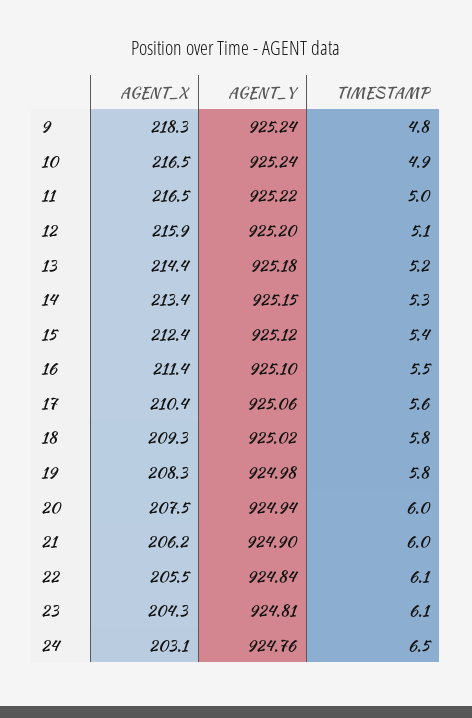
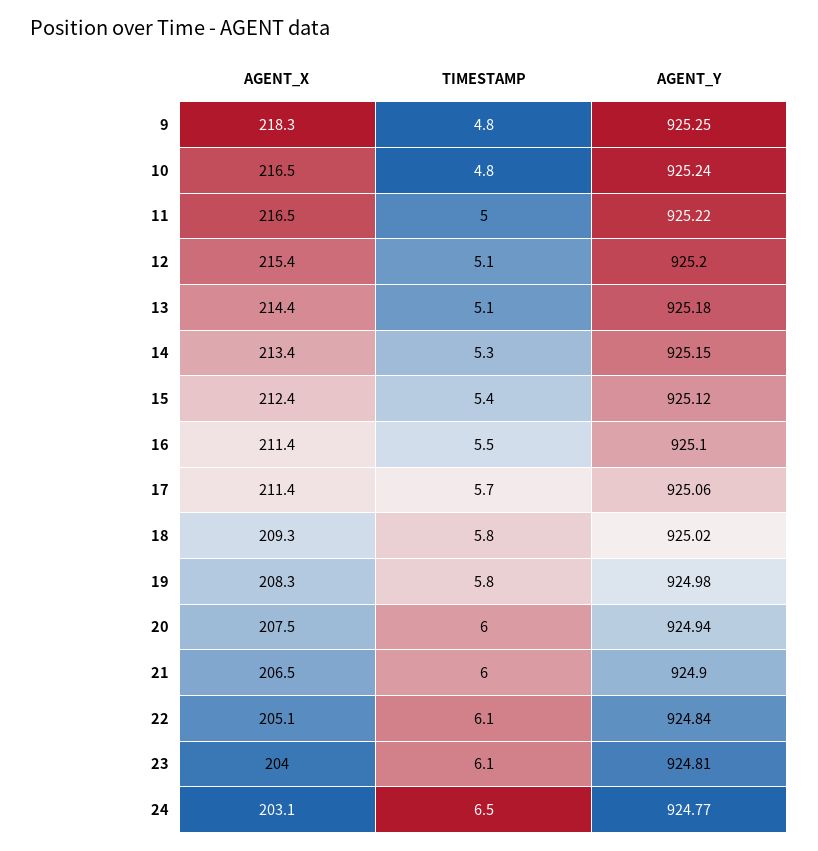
  {
    "AGENT_X": {
      "9": 218.3,
      "10": 216.5,
      "11": 216.5,
-     "12": 215.9,
+     "12": 215.4,
      "13": 214.4,
      "14": 213.4,
      "15": 212.4,
      "16": 211.4,
-     "17": 210.4,
+     "17": 211.4,
      "18": 209.3,
      "19": 208.3,
      "20": 207.5,
-     "21": 206.2,
+     "21": 206.5,
-     "22": 205.5,
+     "22": 205.1,
-     "23": 204.3,
+     "23": 204,
      "24": 203.1
    },
    "AGENT_Y": {
-     "9": 925.24,
+     "9": 925.25,
      "10": 925.24,
      "11": 925.22,
      "12": 925.2,
      "13": 925.18,
      "14": 925.15,
      "15": 925.12,
      "16": 925.1,
      "17": 925.06,
      "18": 925.02,
      "19": 924.98,
      "20": 924.94,
      "21": 924.9,
      "22": 924.84,
      "23": 924.81,
-     "24": 924.76
+     "24": 924.77
    },
    "TIMESTAMP": {
      "9": 4.8,
-     "10": 4.9,
+     "10": 4.8,
      "11": 5,
      "12": 5.1,
-     "13": 5.2,
+     "13": 5.1,
      "14": 5.3,
      "15": 5.4,
      "16": 5.5,
-     "17": 5.6,
+     "17": 5.7,
      "18": 5.8,
      "19": 5.8,
      "20": 6,
      "21": 6,
      "22": 6.1,
      "23": 6.1,
      "24": 6.5
    }
  }

